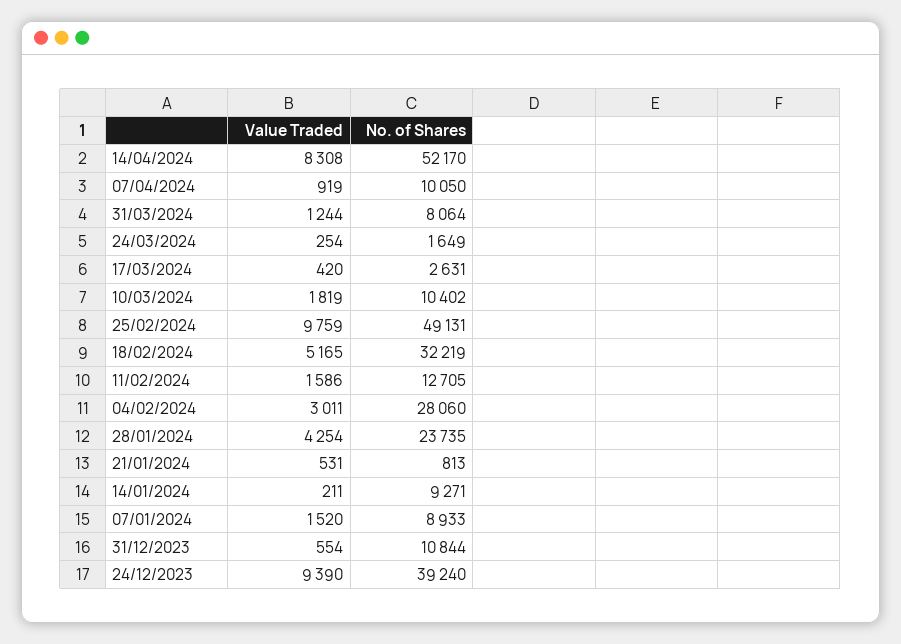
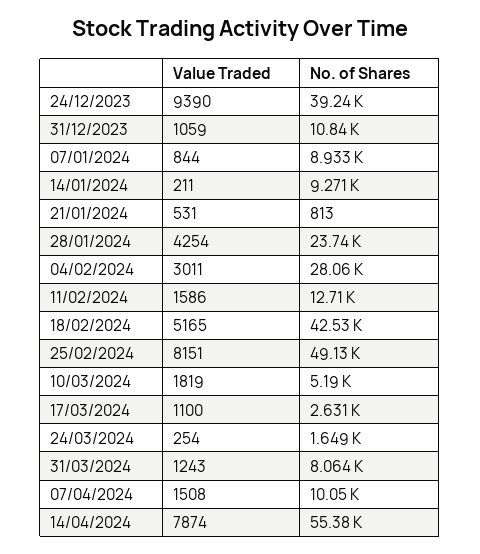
  {
    "Value Traded": {
-     "14/04/2024": 8308,
+     "14/04/2024": 7874,
-     "07/04/2024": 919,
+     "07/04/2024": 1508,
-     "31/03/2024": 1244,
+     "31/03/2024": 1243,
      "24/03/2024": 254,
-     "17/03/2024": 420,
+     "17/03/2024": 1100,
      "10/03/2024": 1819,
-     "25/02/2024": 9759,
+     "25/02/2024": 8151,
      "18/02/2024": 5165,
      "11/02/2024": 1586,
      "04/02/2024": 3011,
      "28/01/2024": 4254,
      "21/01/2024": 531,
      "14/01/2024": 211,
-     "07/01/2024": 1520,
+     "07/01/2024": 844,
-     "31/12/2023": 554,
+     "31/12/2023": 1059,
      "24/12/2023": 9390
    },
    "No. of Shares": {
-     "14/04/2024": 52170,
+     "14/04/2024": 55380,
      "07/04/2024": 10050,
      "31/03/2024": 8064,
      "24/03/2024": 1649,
      "17/03/2024": 2631,
-     "10/03/2024": 10402,
+     "10/03/2024": 5190,
      "25/02/2024": 49131,
-     "18/02/2024": 32219,
+     "18/02/2024": 42530,
      "11/02/2024": 12705,
      "04/02/2024": 28060,
      "28/01/2024": 23735,
      "21/01/2024": 813,
      "14/01/2024": 9271,
      "07/01/2024": 8933,
      "31/12/2023": 10844,
      "24/12/2023": 39240
    }
  }

